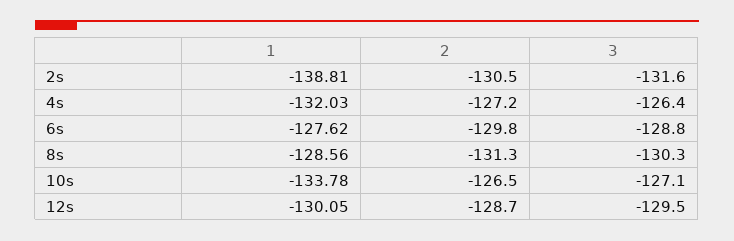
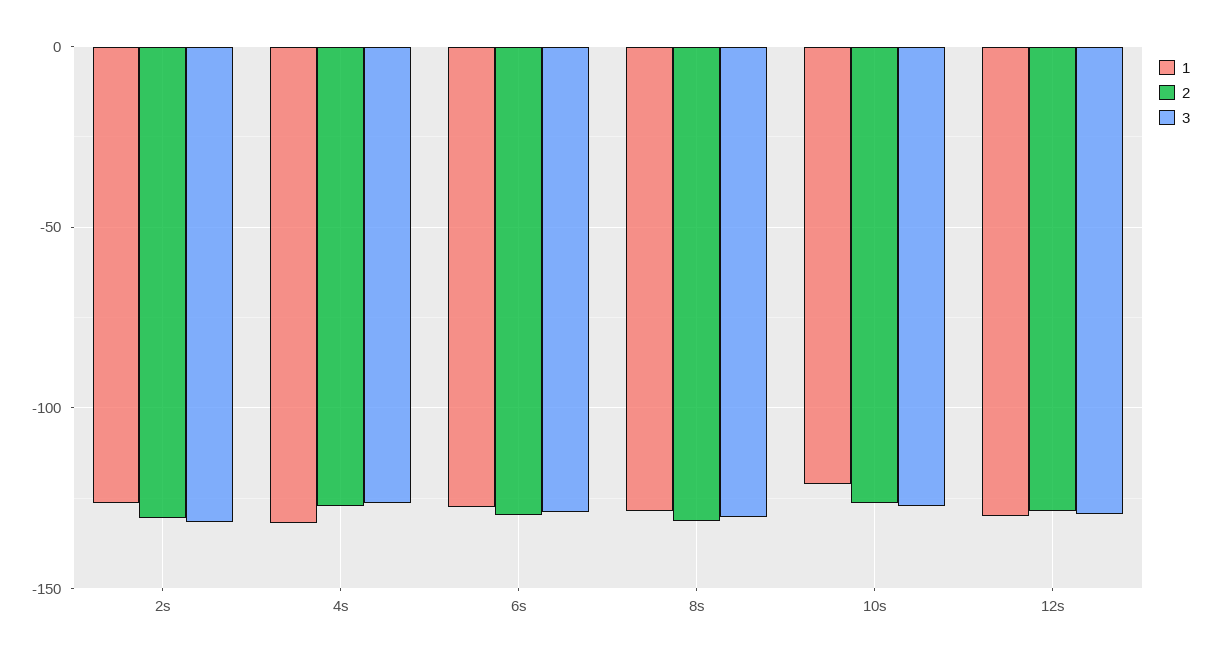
  {
    "1": {
-     "2s": -138.81,
+     "2s": -125,
      "4s": -132.03,
      "6s": -127.62,
      "8s": -128.56,
-     "10s": -133.78,
+     "10s": -120,
      "12s": -130.05
    },
    "2": {
      "2s": -130.5,
      "4s": -127.2,
      "6s": -129.8,
      "8s": -131.3,
      "10s": -126.5,
      "12s": -128.7
    },
    "3": {
      "2s": -131.6,
      "4s": -126.4,
      "6s": -128.8,
      "8s": -130.3,
      "10s": -127.1,
      "12s": -129.5
    }
  }

